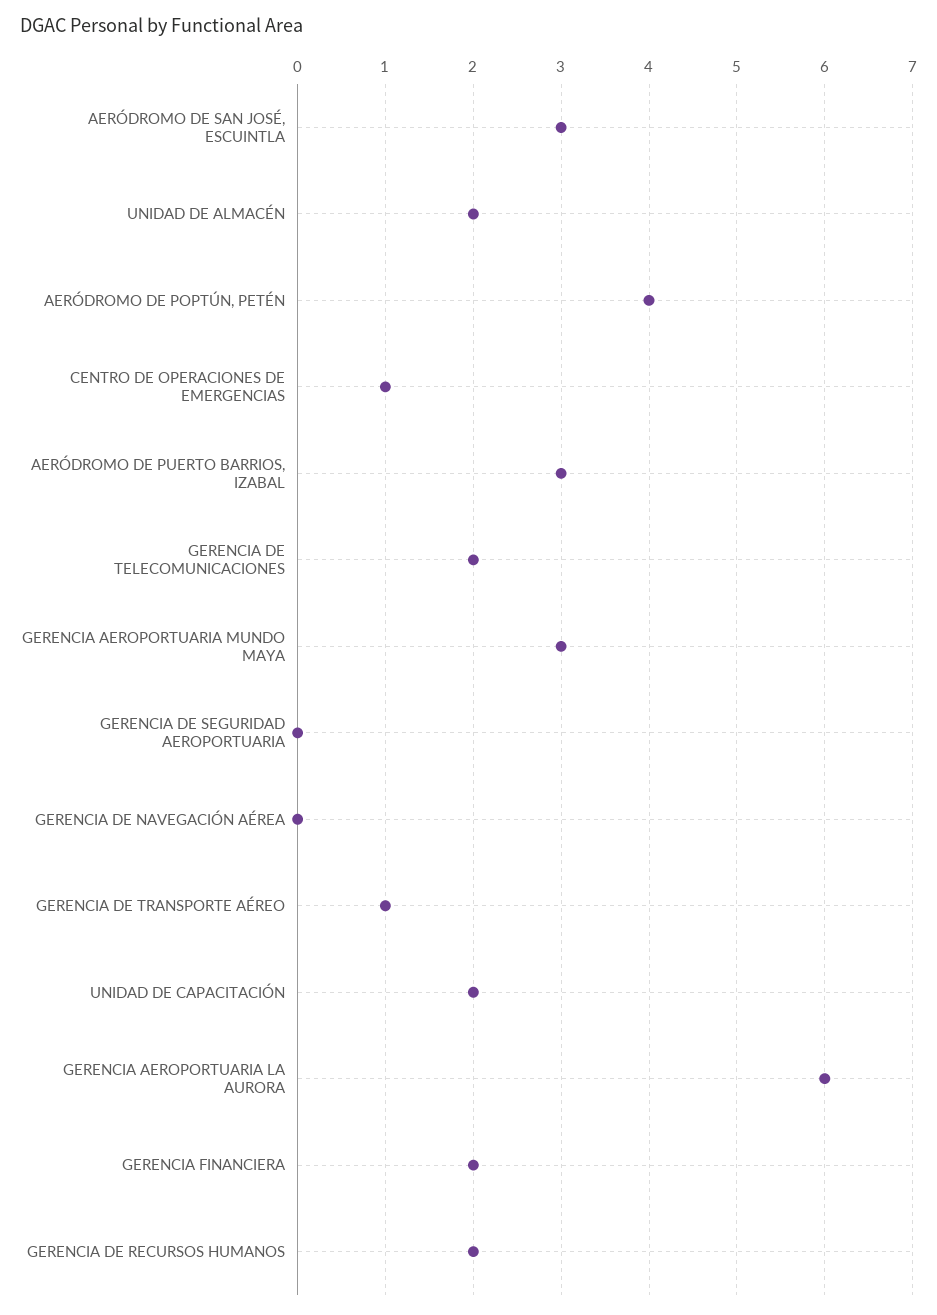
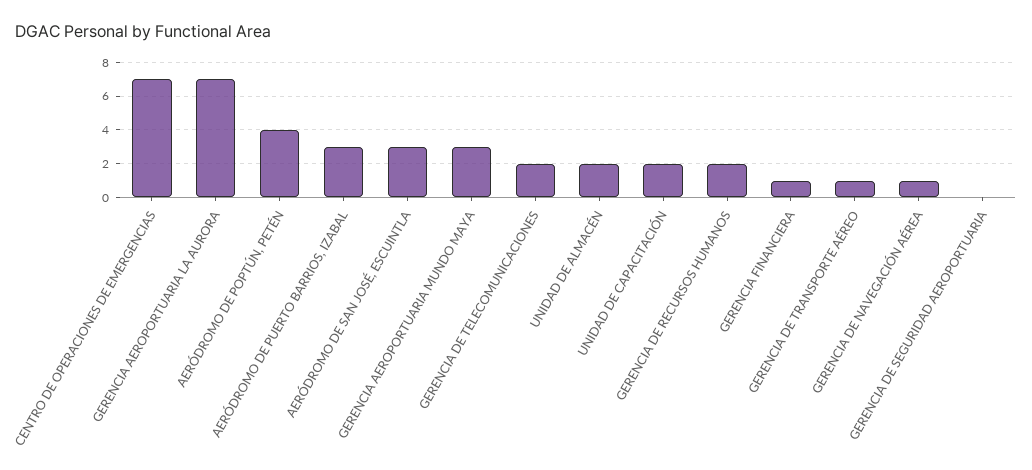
  {
    "AERÓDROMO DE SAN JOSÉ, ESCUINTLA": 3,
    "UNIDAD DE ALMACÉN": 2,
    "AERÓDROMO DE POPTÚN, PETÉN": 4,
-   "CENTRO DE OPERACIONES DE EMERGENCIAS": 1,
+   "CENTRO DE OPERACIONES DE EMERGENCIAS": 7,
    "AERÓDROMO DE PUERTO BARRIOS, IZABAL": 3,
    "GERENCIA DE TELECOMUNICACIONES": 2,
    "GERENCIA AEROPORTUARIA MUNDO MAYA": 3,
    "GERENCIA DE SEGURIDAD AEROPORTUARIA": 0,
-   "GERENCIA DE NAVEGACIÓN AÉREA": 0,
+   "GERENCIA DE NAVEGACIÓN AÉREA": 1,
    "GERENCIA DE TRANSPORTE AÉREO": 1,
    "UNIDAD DE CAPACITACIÓN": 2,
-   "GERENCIA AEROPORTUARIA LA AURORA": 6,
+   "GERENCIA AEROPORTUARIA LA AURORA": 7,
-   "GERENCIA FINANCIERA": 2,
+   "GERENCIA FINANCIERA": 1,
    "GERENCIA DE RECURSOS HUMANOS": 2
  }

